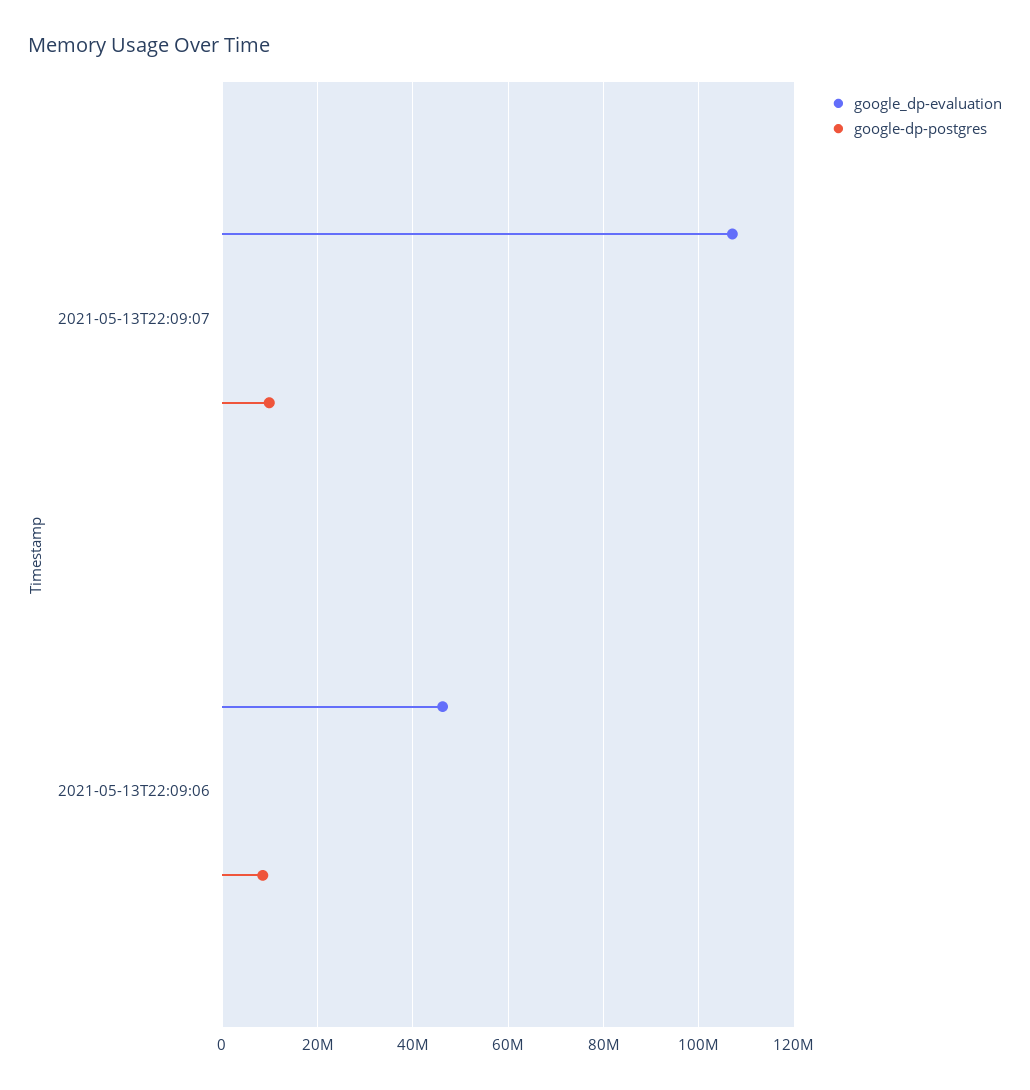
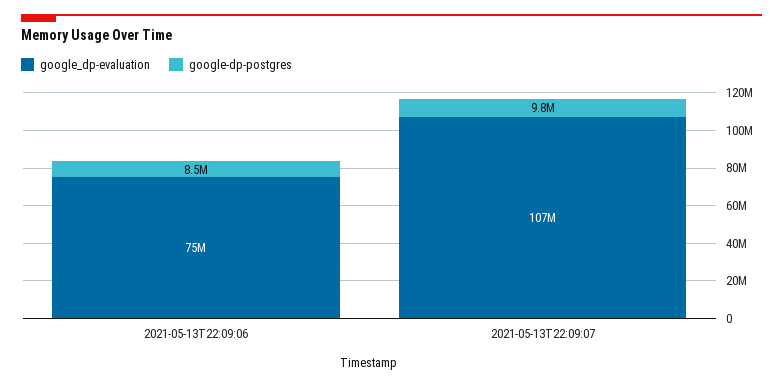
  {
    "google_dp-evaluation": {
      "2021-05-13T22:09:07": 107000000,
-     "2021-05-13T22:09:06": 46000000
+     "2021-05-13T22:09:06": 75000000
    },
    "google-dp-postgres": {
      "2021-05-13T22:09:07": 9800000,
      "2021-05-13T22:09:06": 8500000
    }
  }

